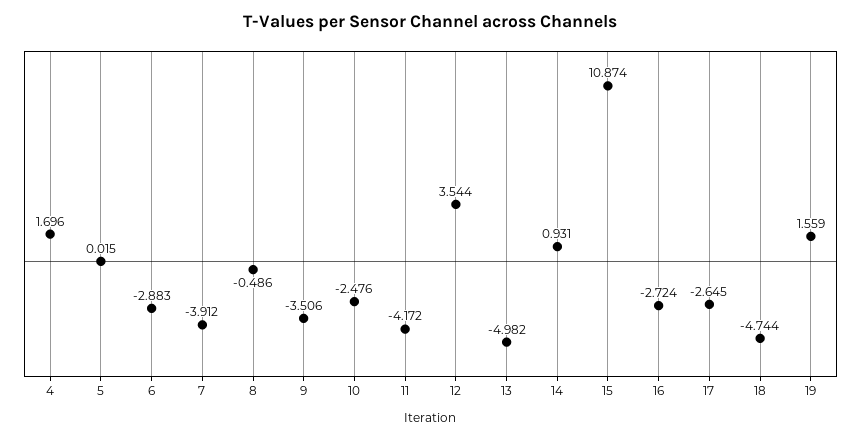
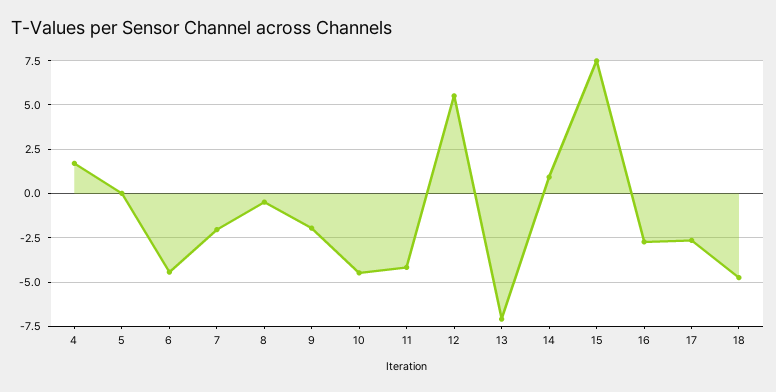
  {
    "4": 1.696,
    "5": 0.015,
-   "6": -2.883,
+   "6": -4.5,
-   "7": -3.912,
+   "7": -2,
    "8": -0.486,
-   "9": -3.506,
+   "9": -2,
-   "10": -2.476,
+   "10": -4.5,
    "11": -4.172,
-   "12": 3.544,
+   "12": 5.5,
-   "13": -4.982,
+   "13": -7,
    "14": 0.931,
-   "15": 10.874,
+   "15": 7.5,
    "16": -2.724,
    "17": -2.645,
-   "18": -4.744,
+   "18": -4.744
-   "19": 1.559
  }

